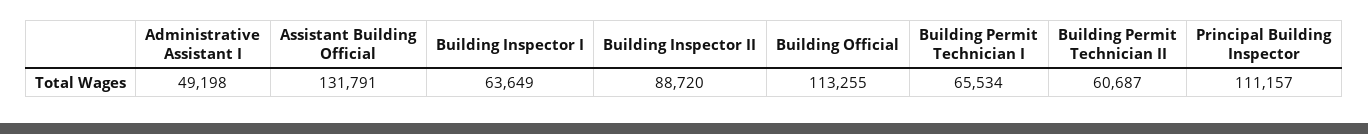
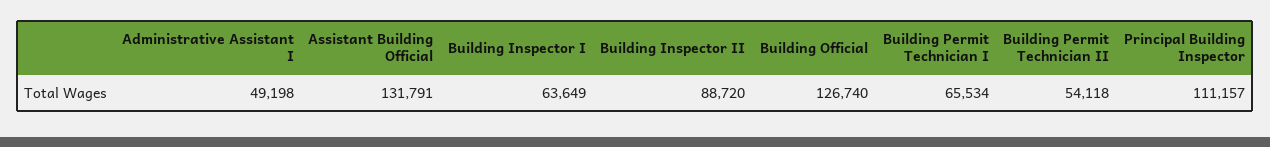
  {
    "Administrative Assistant I": 49198,
    "Assistant Building Official": 131791,
    "Building Inspector I": 63649,
    "Building Inspector II": 88720,
-   "Building Official": 113255,
+   "Building Official": 126740,
    "Building Permit Technician I": 65534,
-   "Building Permit Technician II": 60687,
+   "Building Permit Technician II": 54118,
    "Principal Building Inspector": 111157
  }

